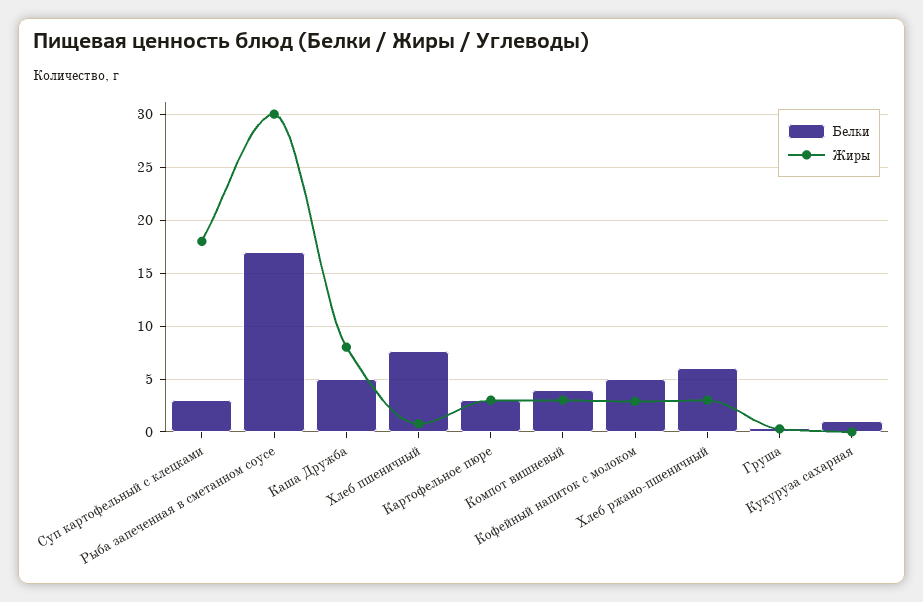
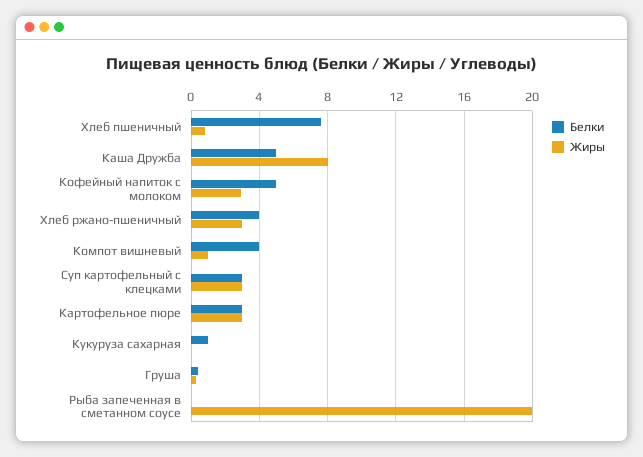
  {
    "Белки": {
      "Суп картофельный с клецками": 3,
-     "Рыба запеченная в сметанном соусе": 17,
+     "Рыба запеченная в сметанном соусе": 0,
      "Каша Дружба": 5,
      "Хлеб пшеничный": 7.5,
      "Картофельное пюре": 3,
      "Компот вишневый": 4,
      "Кофейный напиток с молоком": 5,
-     "Хлеб ржано-пшеничный": 6,
+     "Хлеб ржано-пшеничный": 4,
      "Груша": 0.5,
      "Кукуруза сахарная": 1
    },
    "Жиры": {
-     "Суп картофельный с клецками": 18,
+     "Суп картофельный с клецками": 3,
-     "Рыба запеченная в сметанном соусе": 30,
+     "Рыба запеченная в сметанном соусе": 20,
      "Каша Дружба": 8,
      "Хлеб пшеничный": 1,
      "Картофельное пюре": 3,
-     "Компот вишневый": 3,
+     "Компот вишневый": 1,
      "Кофейный напиток с молоком": 3,
      "Хлеб ржано-пшеничный": 3,
      "Груша": 0.5,
      "Кукуруза сахарная": 0
    }
  }

